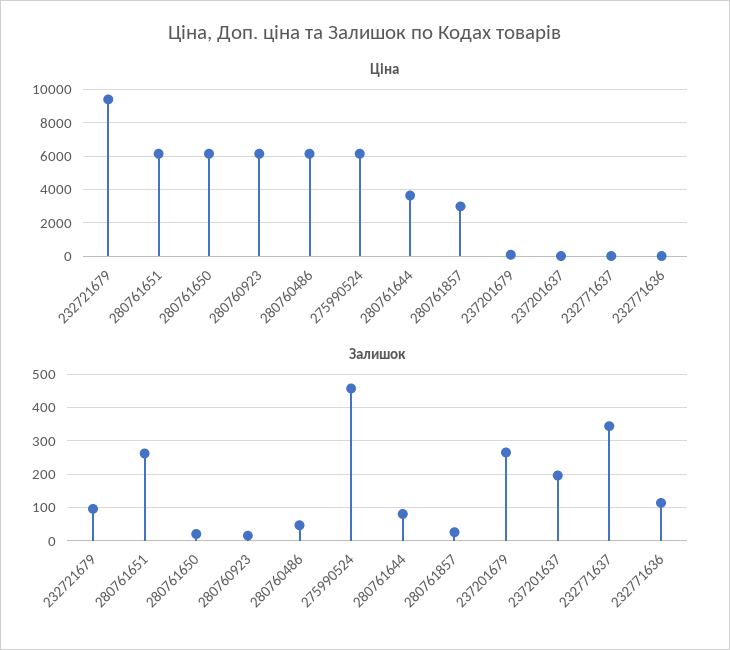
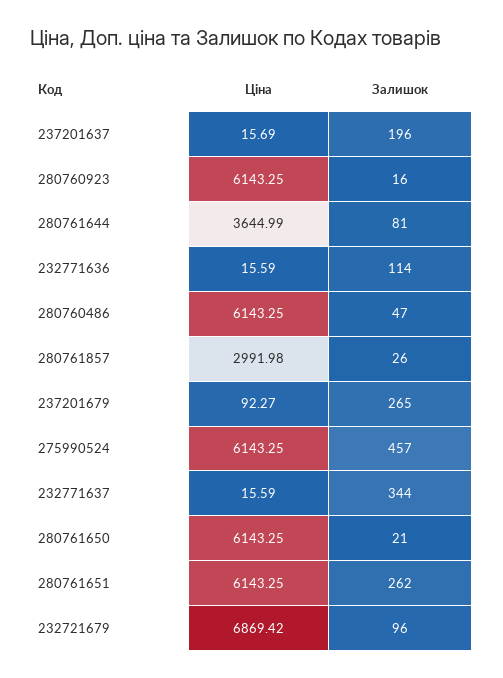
  {
    "Ціна": {
-     "232721679": 9500,
+     "232721679": 6869.42,
      "280761651": 6143.25,
      "280761650": 6143.25,
      "280760923": 6143.25,
      "280760486": 6143.25,
      "275990524": 6143.25,
      "280761644": 3644.99,
      "280761857": 2991.98,
      "237201679": 92.27,
      "237201637": 15.69,
      "232771637": 15.59,
      "232771636": 15.59
    },
    "Залишок": {
      "232721679": 96,
      "280761651": 262,
      "280761650": 21,
      "280760923": 16,
      "280760486": 47,
      "275990524": 457,
      "280761644": 81,
      "280761857": 26,
      "237201679": 265,
      "237201637": 196,
      "232771637": 344,
      "232771636": 114
    }
  }

